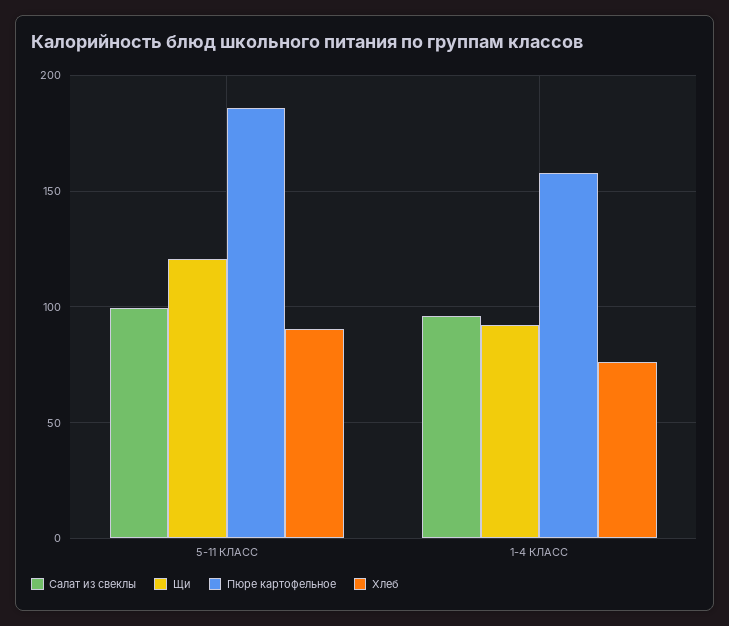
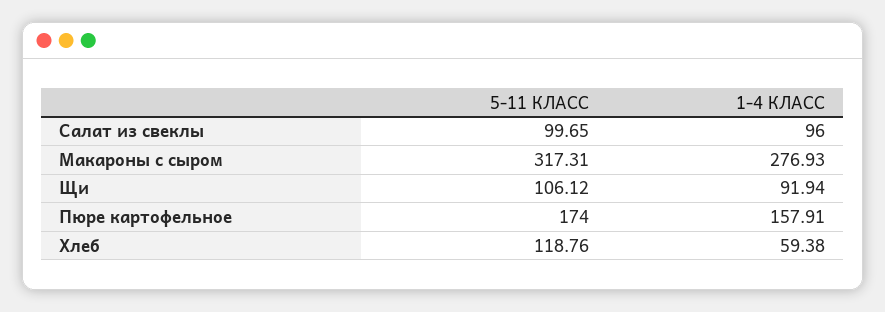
  {
    "Салат из свеклы": {
      "5-11 КЛАСС": 99.65,
      "1-4 КЛАСС": 96
    },
    "Щи": {
-     "5-11 КЛАСС": 120,
+     "5-11 КЛАСС": 106.12,
      "1-4 КЛАСС": 91.94
    },
    "Пюре картофельное": {
-     "5-11 КЛАСС": 185,
+     "5-11 КЛАСС": 174,
      "1-4 КЛАСС": 157.91
    },
    "Хлеб": {
-     "5-11 КЛАСС": 90,
+     "5-11 КЛАСС": 118.76,
-     "1-4 КЛАСС": 75
+     "1-4 КЛАСС": 59.38
-   }
+   },
+   "Макароны с сыром": {
+     "5-11 КЛАСС": 317.31,
+     "1-4 КЛАСС": 276.93
+   }
  }

